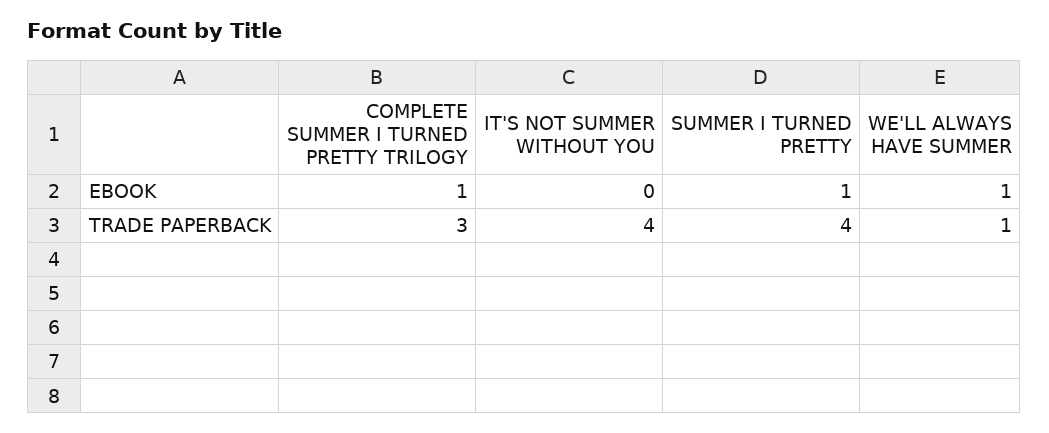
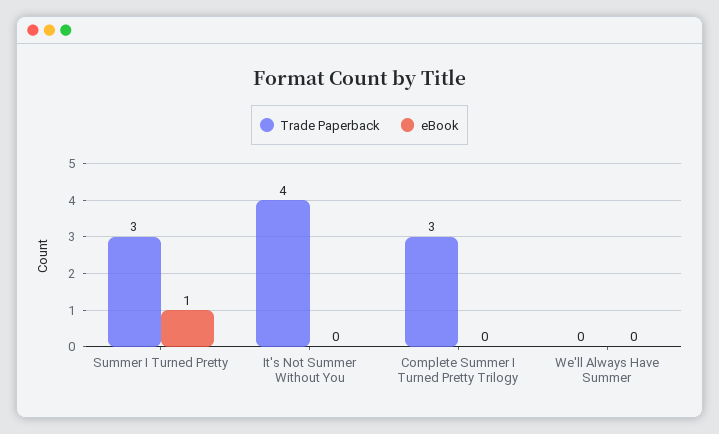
  {
    "EBOOK": {
-     "COMPLETE SUMMER I TURNED PRETTY TRILOGY": 1,
+     "COMPLETE SUMMER I TURNED PRETTY TRILOGY": 0,
      "IT'S NOT SUMMER WITHOUT YOU": 0,
      "SUMMER I TURNED PRETTY": 1,
-     "WE'LL ALWAYS HAVE SUMMER": 1
+     "WE'LL ALWAYS HAVE SUMMER": 0
    },
    "TRADE PAPERBACK": {
      "COMPLETE SUMMER I TURNED PRETTY TRILOGY": 3,
      "IT'S NOT SUMMER WITHOUT YOU": 4,
-     "SUMMER I TURNED PRETTY": 4,
+     "SUMMER I TURNED PRETTY": 3,
-     "WE'LL ALWAYS HAVE SUMMER": 1
+     "WE'LL ALWAYS HAVE SUMMER": 0
    }
  }

